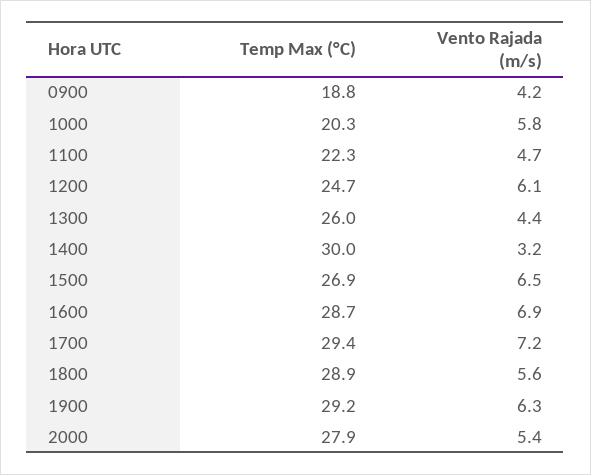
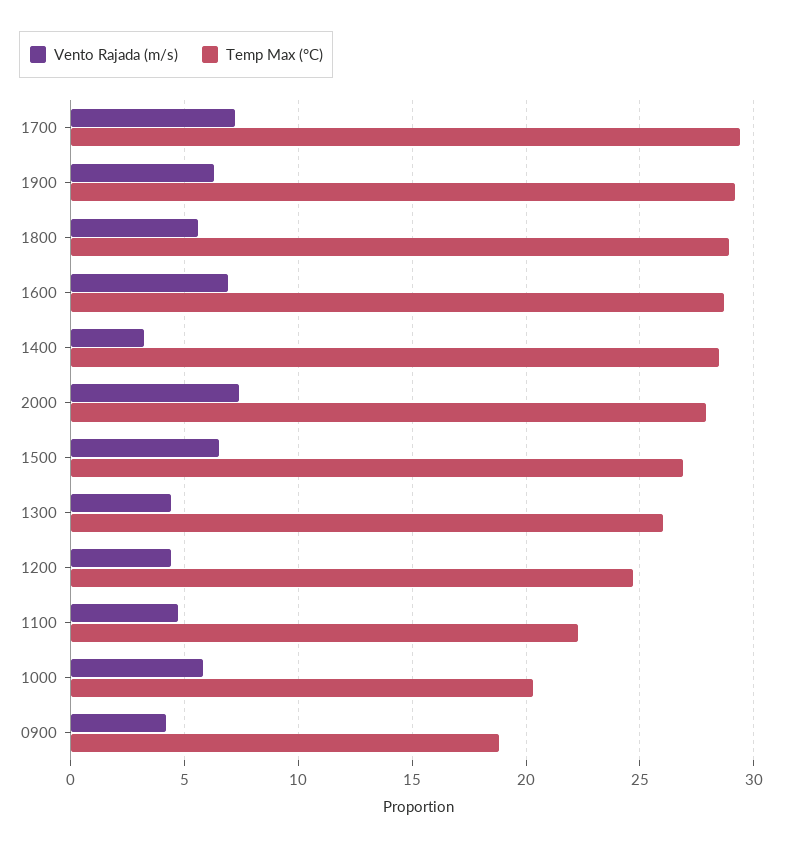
  {
    "Temp Max (°C)": {
      "0900": 18.8,
      "1000": 20.3,
      "1100": 22.3,
      "1200": 24.7,
      "1300": 26,
-     "1400": 30,
+     "1400": 28.5,
      "1500": 26.9,
      "1600": 28.7,
      "1700": 29.4,
      "1800": 28.9,
      "1900": 29.2,
      "2000": 27.9
    },
    "Vento Rajada (m/s)": {
      "0900": 4.2,
      "1000": 5.8,
      "1100": 4.7,
-     "1200": 6.1,
+     "1200": 4.5,
      "1300": 4.4,
      "1400": 3.2,
      "1500": 6.5,
      "1600": 6.9,
      "1700": 7.2,
      "1800": 5.6,
      "1900": 6.3,
-     "2000": 5.4
+     "2000": 7.5
    }
  }

